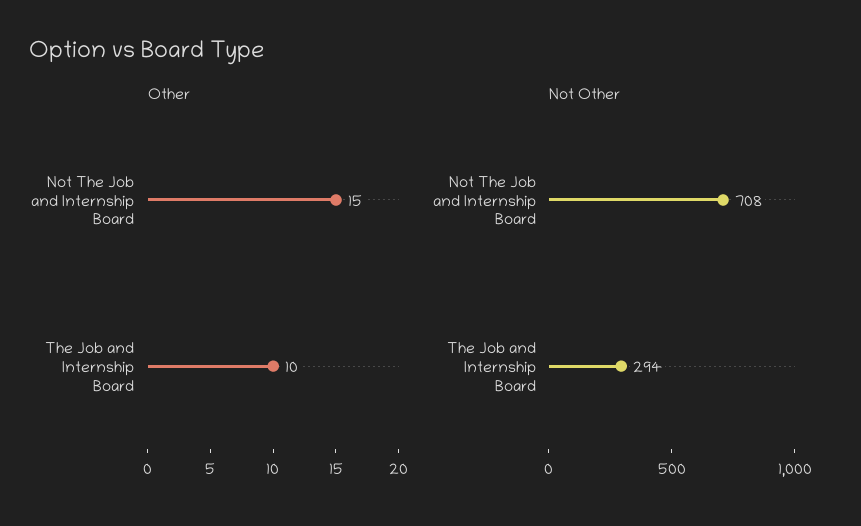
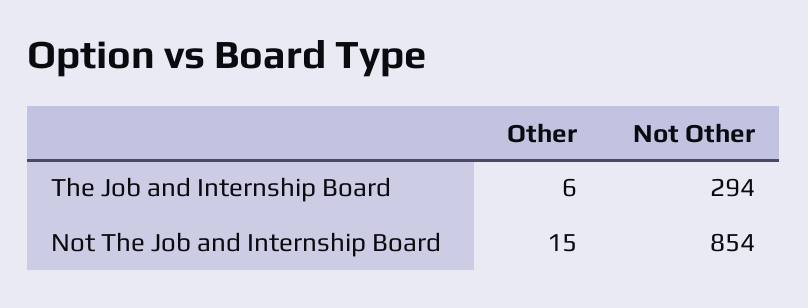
  {
    "Other": {
      "Not The Job and Internship Board": 15,
-     "The Job and Internship Board": 10
+     "The Job and Internship Board": 6
    },
    "Not Other": {
-     "Not The Job and Internship Board": 708,
+     "Not The Job and Internship Board": 854,
      "The Job and Internship Board": 294
    }
  }

